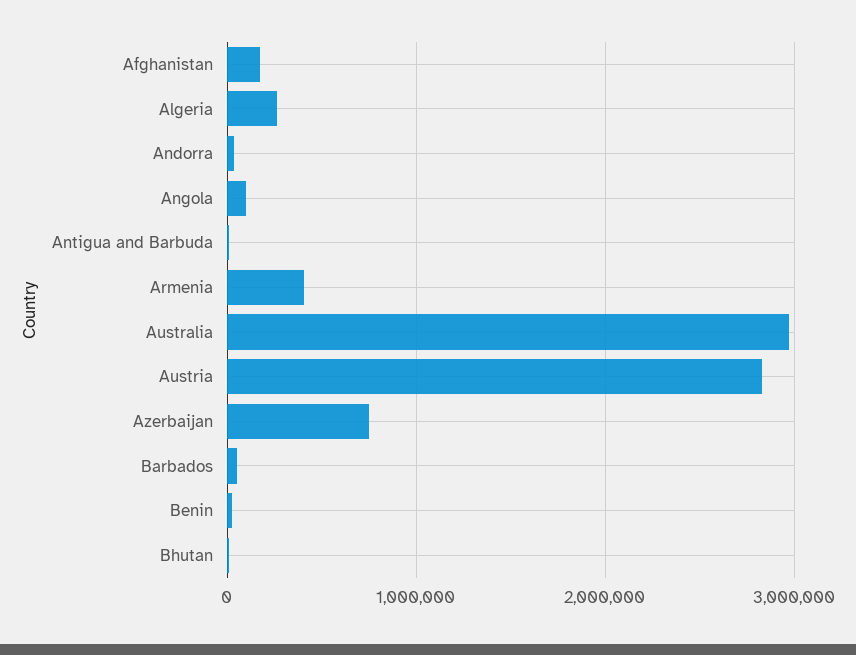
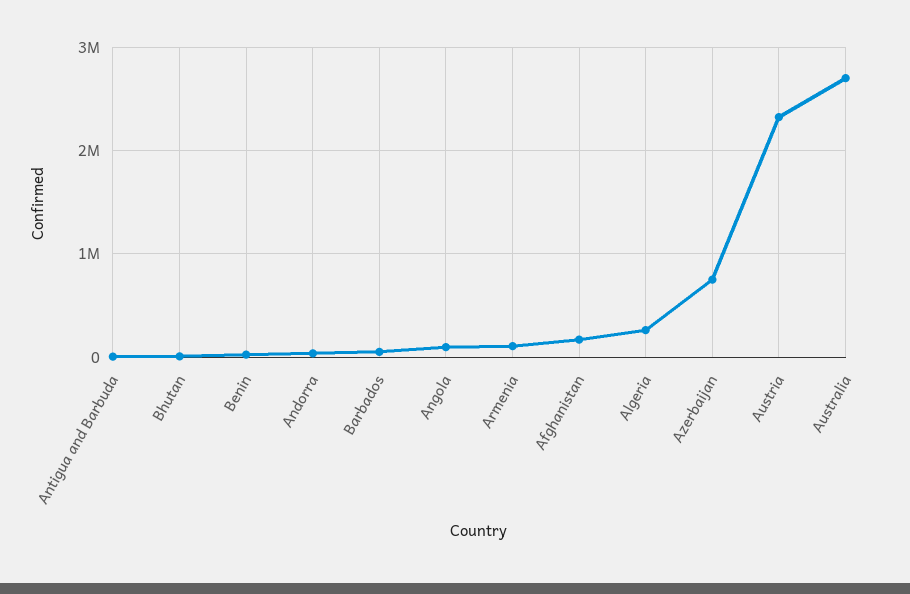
  {
    "Afghanistan": 200000,
    "Algeria": 300000,
    "Andorra": 0,
    "Angola": 100000,
    "Antigua and Barbuda": 0,
-   "Armenia": 400000,
+   "Armenia": 100000,
-   "Australia": 3000000,
+   "Australia": 2700000,
-   "Austria": 2800000,
+   "Austria": 2300000,
    "Azerbaijan": 800000,
    "Barbados": 100000,
    "Benin": 0,
    "Bhutan": 0
  }

